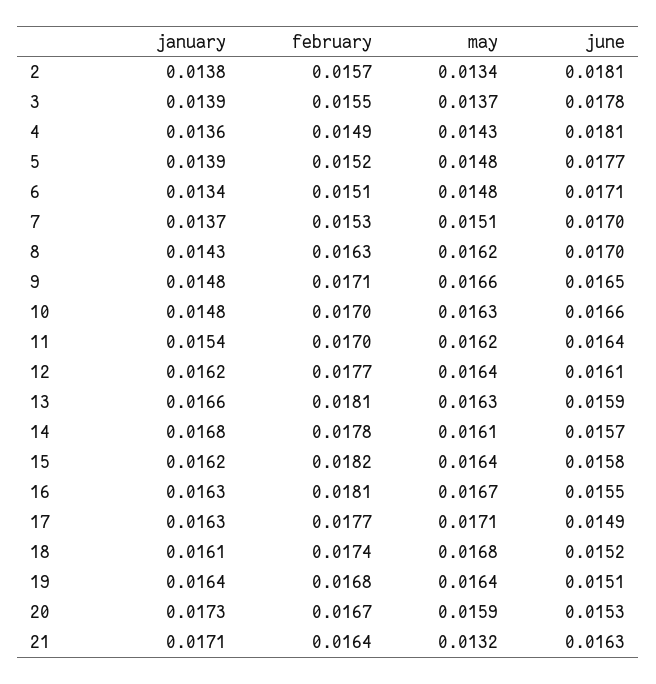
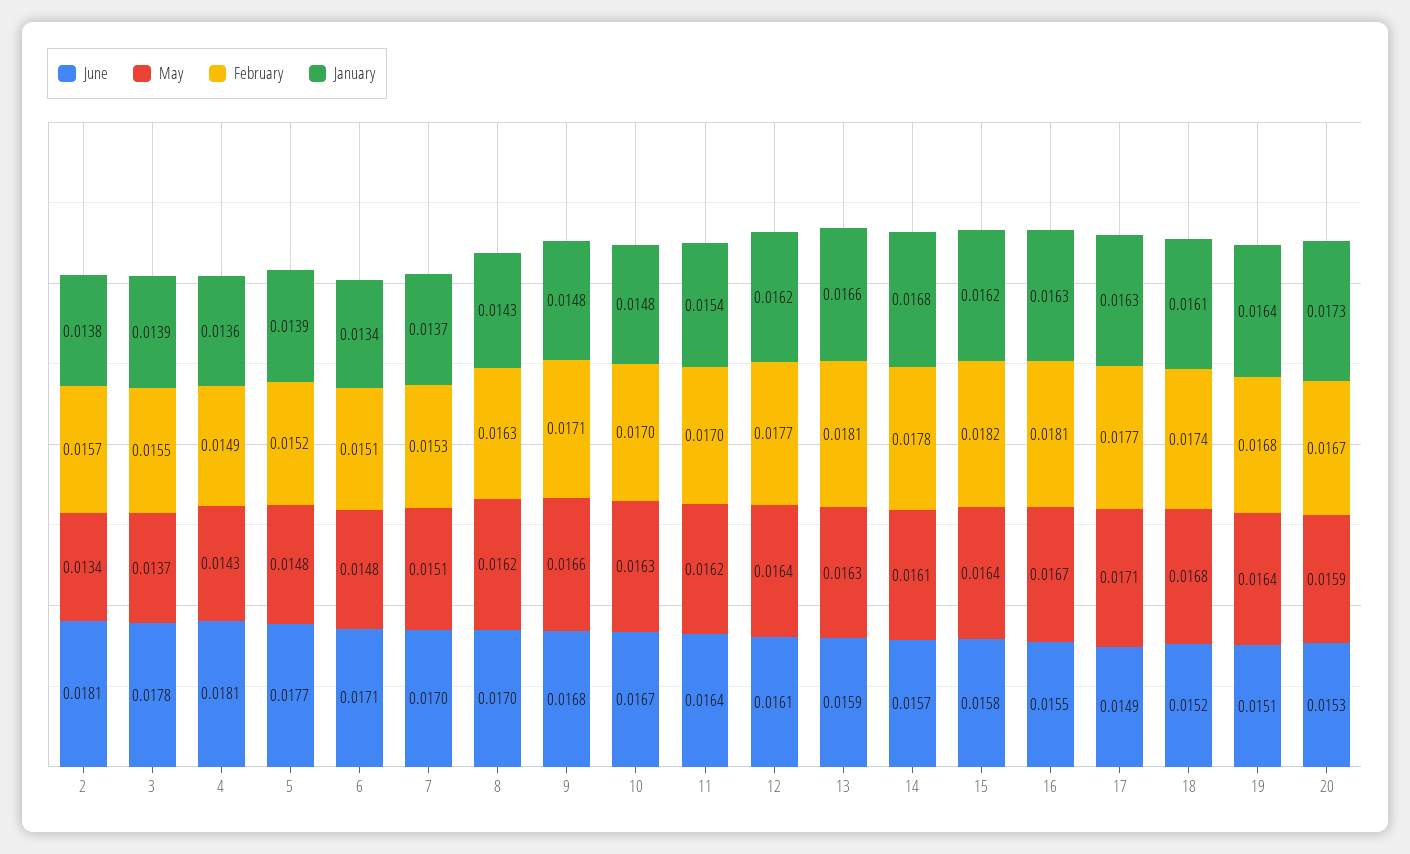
  {
    "january": {
      "2": 0.0138,
      "3": 0.0139,
      "4": 0.0136,
      "5": 0.0139,
      "6": 0.0134,
      "7": 0.0137,
      "8": 0.0143,
      "9": 0.0148,
      "10": 0.0148,
      "11": 0.0154,
      "12": 0.0162,
      "13": 0.0166,
      "14": 0.0168,
      "15": 0.0162,
      "16": 0.0163,
      "17": 0.0163,
      "18": 0.0161,
      "19": 0.0164,
-     "20": 0.0173,
+     "20": 0.0173
-     "21": 0.0171
    },
    "february": {
      "2": 0.0157,
      "3": 0.0155,
      "4": 0.0149,
      "5": 0.0152,
      "6": 0.0151,
      "7": 0.0153,
      "8": 0.0163,
      "9": 0.0171,
      "10": 0.017,
      "11": 0.017,
      "12": 0.0177,
      "13": 0.0181,
      "14": 0.0178,
      "15": 0.0182,
      "16": 0.0181,
      "17": 0.0177,
      "18": 0.0174,
      "19": 0.0168,
-     "20": 0.0167,
+     "20": 0.0167
-     "21": 0.0164
    },
    "may": {
      "2": 0.0134,
      "3": 0.0137,
      "4": 0.0143,
      "5": 0.0148,
      "6": 0.0148,
      "7": 0.0151,
      "8": 0.0162,
      "9": 0.0166,
      "10": 0.0163,
      "11": 0.0162,
      "12": 0.0164,
      "13": 0.0163,
      "14": 0.0161,
      "15": 0.0164,
      "16": 0.0167,
      "17": 0.0171,
      "18": 0.0168,
      "19": 0.0164,
-     "20": 0.0159,
+     "20": 0.0159
-     "21": 0.0132
    },
    "june": {
      "2": 0.0181,
      "3": 0.0178,
      "4": 0.0181,
      "5": 0.0177,
      "6": 0.0171,
      "7": 0.017,
      "8": 0.017,
-     "9": 0.0165,
+     "9": 0.0168,
-     "10": 0.0166,
+     "10": 0.0167,
      "11": 0.0164,
      "12": 0.0161,
      "13": 0.0159,
      "14": 0.0157,
      "15": 0.0158,
      "16": 0.0155,
      "17": 0.0149,
      "18": 0.0152,
      "19": 0.0151,
-     "20": 0.0153,
+     "20": 0.0153
-     "21": 0.0163
    }
  }

